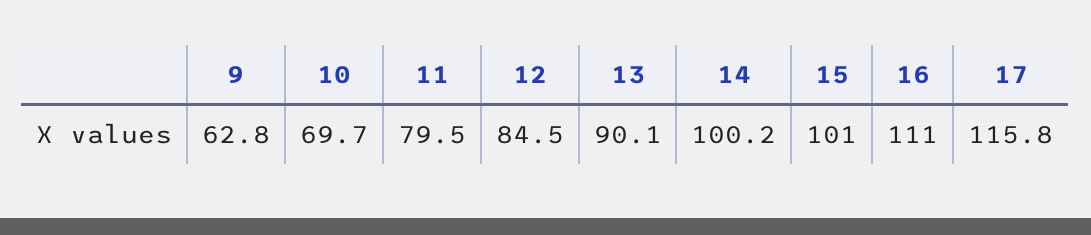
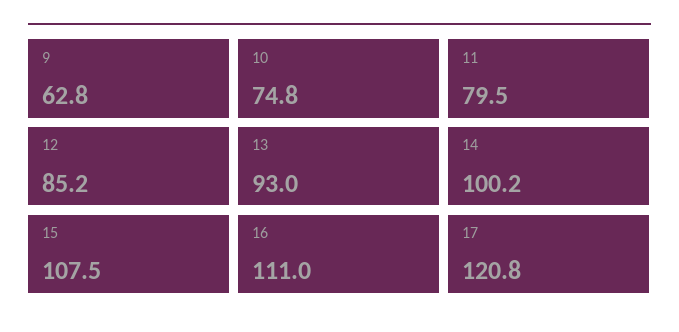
  {
    "9": 62.8,
-   "10": 69.7,
+   "10": 74.8,
    "11": 79.5,
-   "12": 84.5,
+   "12": 85.2,
-   "13": 90.1,
+   "13": 93,
    "14": 100.2,
-   "15": 101,
+   "15": 107.5,
    "16": 111,
-   "17": 115.8
+   "17": 120.8
  }

